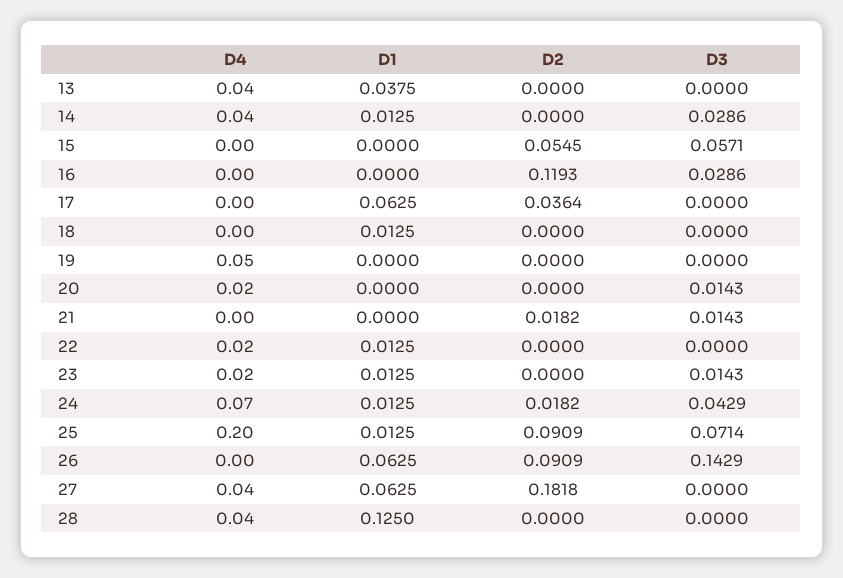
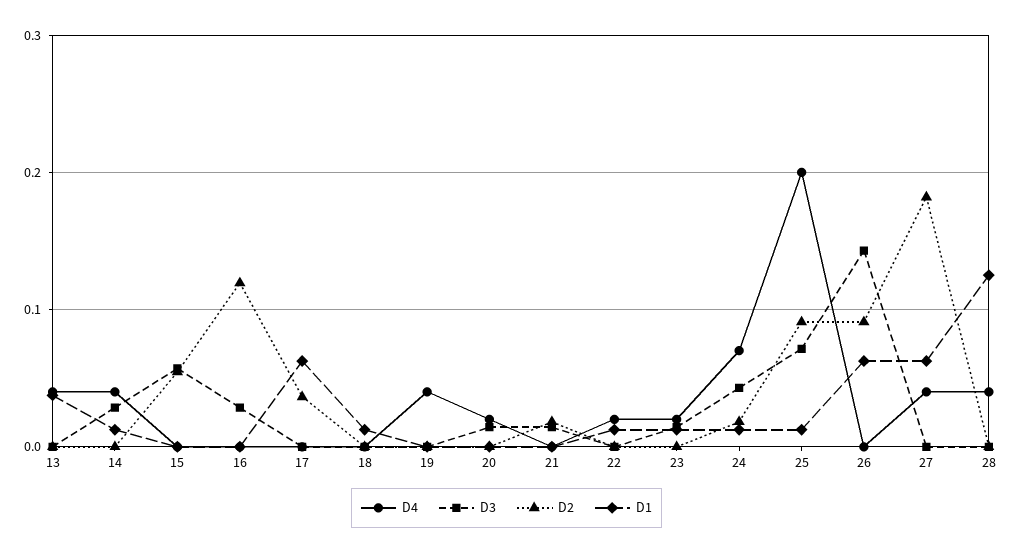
  {
    "D4": {
      "13": 0.04,
      "14": 0.04,
      "15": 0,
      "16": 0,
      "17": 0,
      "18": 0,
-     "19": 0.05,
+     "19": 0.04,
      "20": 0.02,
      "21": 0,
      "22": 0.02,
      "23": 0.02,
      "24": 0.07,
      "25": 0.2,
      "26": 0,
      "27": 0.04,
      "28": 0.04
    },
    "D1": {
      "13": 0.0375,
      "14": 0.0125,
      "15": 0,
      "16": 0,
      "17": 0.0625,
      "18": 0.0125,
      "19": 0,
      "20": 0,
      "21": 0,
      "22": 0.0125,
      "23": 0.0125,
      "24": 0.0125,
      "25": 0.0125,
      "26": 0.0625,
      "27": 0.0625,
      "28": 0.125
    },
    "D2": {
      "13": 0,
      "14": 0,
      "15": 0.0545,
      "16": 0.1193,
      "17": 0.0364,
      "18": 0,
      "19": 0,
      "20": 0,
      "21": 0.0182,
      "22": 0,
      "23": 0,
      "24": 0.0182,
      "25": 0.0909,
      "26": 0.0909,
      "27": 0.1818,
      "28": 0
    },
    "D3": {
      "13": 0,
      "14": 0.0286,
      "15": 0.0571,
      "16": 0.0286,
      "17": 0,
      "18": 0,
      "19": 0,
      "20": 0.0143,
      "21": 0.0143,
      "22": 0,
      "23": 0.0143,
      "24": 0.0429,
      "25": 0.0714,
      "26": 0.1429,
      "27": 0,
      "28": 0
    }
  }

